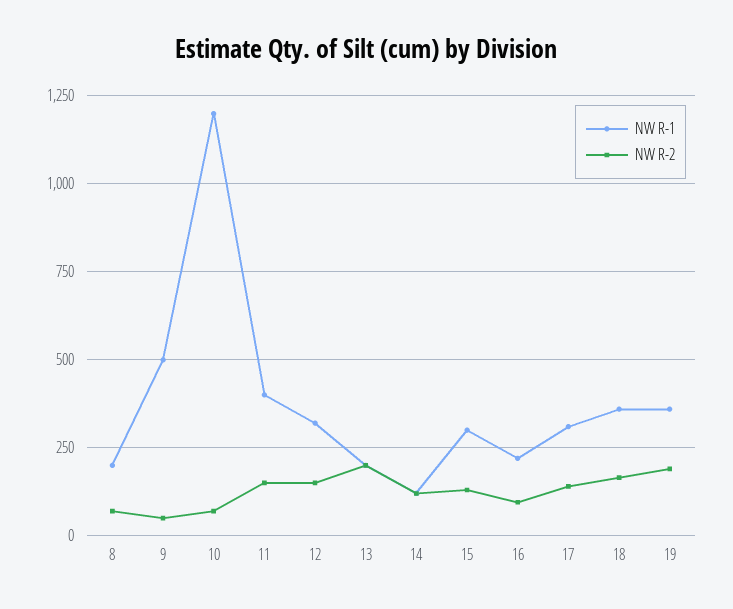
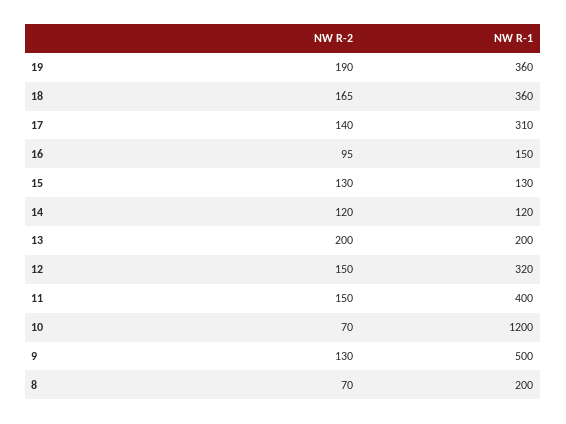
  {
    "NW R-1": {
      "8": 200,
      "9": 500,
      "10": 1200,
      "11": 400,
      "12": 320,
      "13": 200,
      "14": 120,
-     "15": 300,
+     "15": 130,
-     "16": 225,
+     "16": 150,
      "17": 310,
      "18": 360,
      "19": 360
    },
    "NW R-2": {
      "8": 70,
-     "9": 50,
+     "9": 130,
      "10": 70,
      "11": 150,
      "12": 150,
      "13": 200,
      "14": 120,
      "15": 130,
      "16": 95,
      "17": 140,
      "18": 165,
      "19": 190
    }
  }

